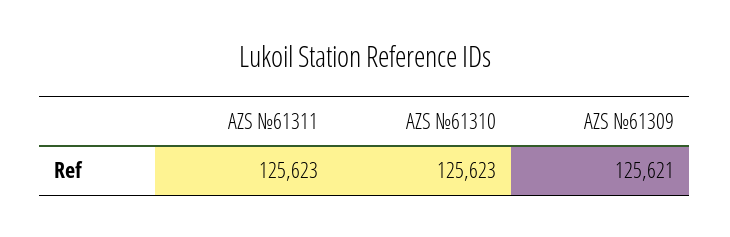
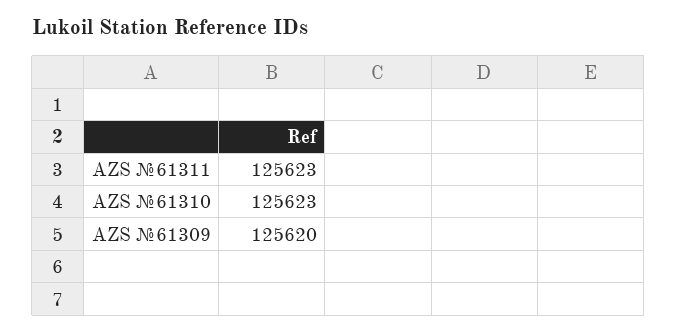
  {
    "AZS №61311": 125623,
    "AZS №61310": 125623,
-   "AZS №61309": 125621
+   "AZS №61309": 125620
  }

